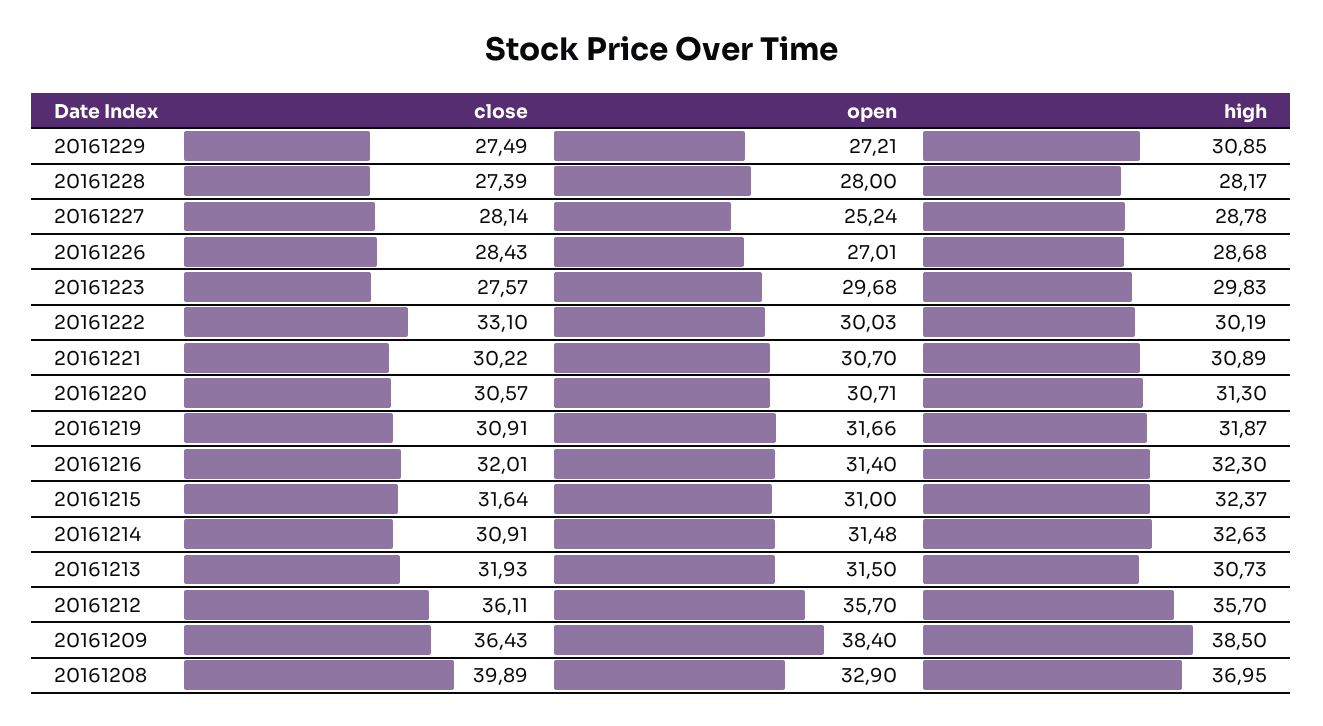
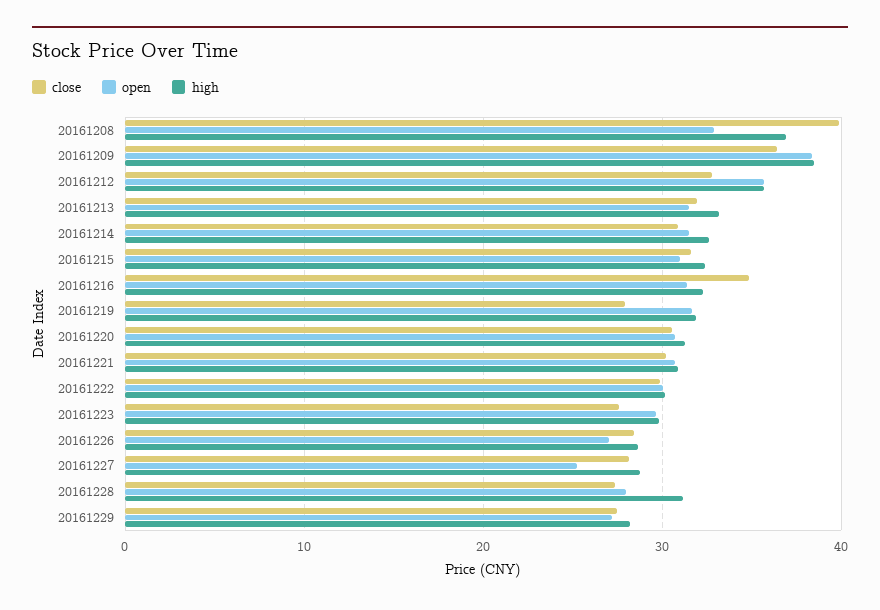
  {
    "close": {
      "20161229": 27.49,
      "20161228": 27.39,
      "20161227": 28.14,
      "20161226": 28.43,
      "20161223": 27.57,
-     "20161222": 33.1,
+     "20161222": 30,
      "20161221": 30.22,
      "20161220": 30.57,
-     "20161219": 30.91,
+     "20161219": 28,
-     "20161216": 32.01,
+     "20161216": 35,
      "20161215": 31.64,
      "20161214": 30.91,
      "20161213": 31.93,
-     "20161212": 36.11,
+     "20161212": 33,
      "20161209": 36.43,
      "20161208": 39.89
    },
    "open": {
      "20161229": 27.21,
      "20161228": 28,
      "20161227": 25.24,
      "20161226": 27.01,
      "20161223": 29.68,
      "20161222": 30.03,
      "20161221": 30.7,
      "20161220": 30.71,
      "20161219": 31.66,
      "20161216": 31.4,
      "20161215": 31,
      "20161214": 31.48,
      "20161213": 31.5,
      "20161212": 35.7,
      "20161209": 38.4,
      "20161208": 32.9
    },
    "high": {
-     "20161229": 30.85,
+     "20161229": 28,
-     "20161228": 28.17,
+     "20161228": 31,
      "20161227": 28.78,
      "20161226": 28.68,
      "20161223": 29.83,
      "20161222": 30.19,
      "20161221": 30.89,
      "20161220": 31.3,
      "20161219": 31.87,
      "20161216": 32.3,
      "20161215": 32.37,
      "20161214": 32.63,
-     "20161213": 30.73,
+     "20161213": 33,
      "20161212": 35.7,
      "20161209": 38.5,
      "20161208": 36.95
    }
  }

